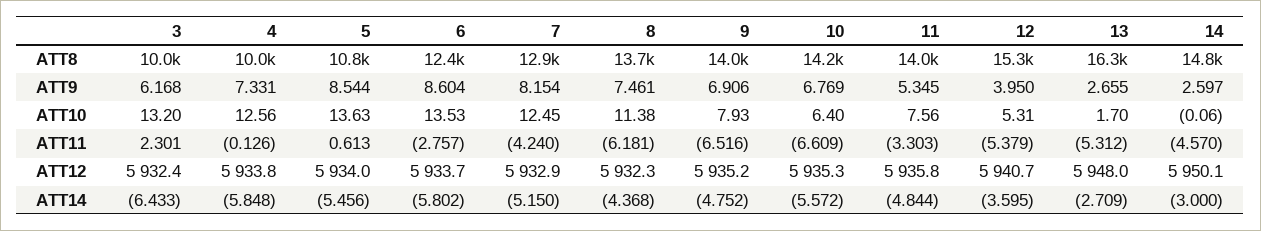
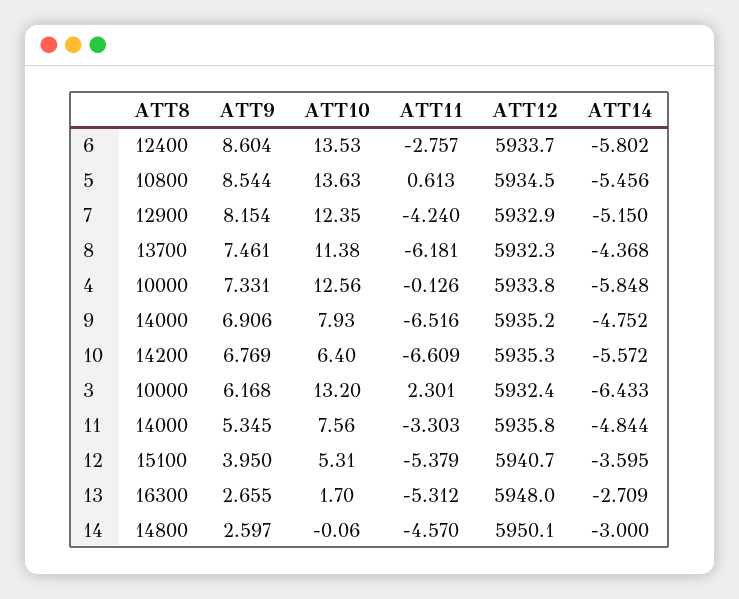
  {
    "3": {
      "ATT8": 10000,
      "ATT9": 6.168,
      "ATT10": 13.2,
      "ATT11": 2.301,
      "ATT12": 5932.4,
      "ATT14": -6.433
    },
    "4": {
      "ATT8": 10000,
      "ATT9": 7.331,
      "ATT10": 12.56,
      "ATT11": -0.126,
      "ATT12": 5933.8,
      "ATT14": -5.848
    },
    "5": {
      "ATT8": 10800,
      "ATT9": 8.544,
      "ATT10": 13.63,
      "ATT11": 0.613,
-     "ATT12": 5934,
+     "ATT12": 5934.5,
      "ATT14": -5.456
    },
    "6": {
      "ATT8": 12400,
      "ATT9": 8.604,
      "ATT10": 13.53,
      "ATT11": -2.757,
      "ATT12": 5933.7,
      "ATT14": -5.802
    },
    "7": {
      "ATT8": 12900,
      "ATT9": 8.154,
-     "ATT10": 12.45,
+     "ATT10": 12.35,
      "ATT11": -4.24,
      "ATT12": 5932.9,
      "ATT14": -5.15
    },
    "8": {
      "ATT8": 13700,
      "ATT9": 7.461,
      "ATT10": 11.38,
      "ATT11": -6.181,
      "ATT12": 5932.3,
      "ATT14": -4.368
    },
    "9": {
      "ATT8": 14000,
      "ATT9": 6.906,
      "ATT10": 7.93,
      "ATT11": -6.516,
      "ATT12": 5935.2,
      "ATT14": -4.752
    },
    "10": {
      "ATT8": 14200,
      "ATT9": 6.769,
      "ATT10": 6.4,
      "ATT11": -6.609,
      "ATT12": 5935.3,
      "ATT14": -5.572
    },
    "11": {
      "ATT8": 14000,
      "ATT9": 5.345,
      "ATT10": 7.56,
      "ATT11": -3.303,
      "ATT12": 5935.8,
      "ATT14": -4.844
    },
    "12": {
-     "ATT8": 15300,
+     "ATT8": 15100,
      "ATT9": 3.95,
      "ATT10": 5.31,
      "ATT11": -5.379,
      "ATT12": 5940.7,
      "ATT14": -3.595
    },
    "13": {
      "ATT8": 16300,
      "ATT9": 2.655,
      "ATT10": 1.7,
      "ATT11": -5.312,
      "ATT12": 5948,
      "ATT14": -2.709
    },
    "14": {
      "ATT8": 14800,
      "ATT9": 2.597,
      "ATT10": -0.06,
      "ATT11": -4.57,
      "ATT12": 5950.1,
      "ATT14": -3
    }
  }

